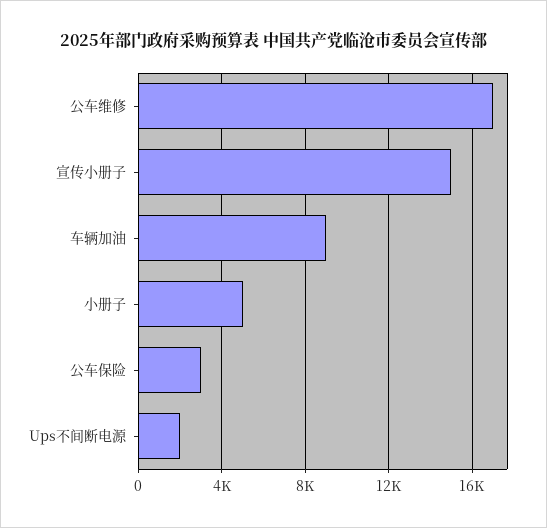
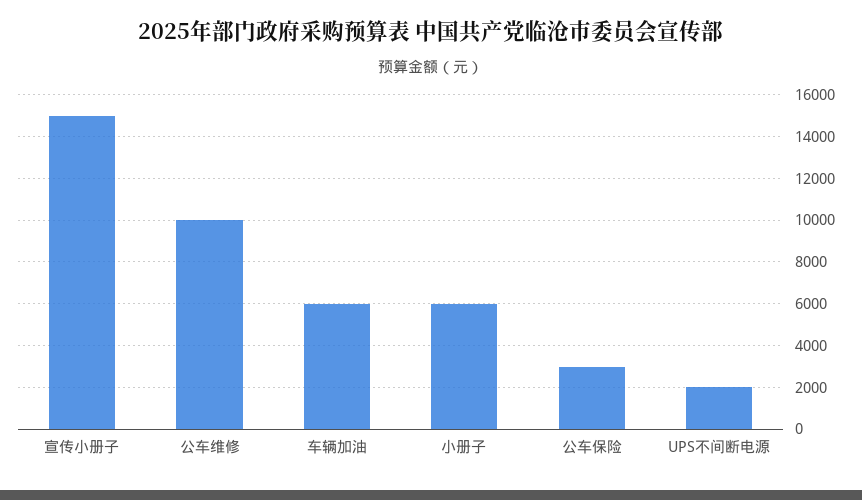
  {
-   "公车维修": 17000,
+   "公车维修": 10000,
    "宣传小册子": 15000,
-   "车辆加油": 9000,
+   "车辆加油": 6000,
-   "小册子": 5000,
+   "小册子": 6000,
    "公车保险": 3000,
    "Ups不间断电源": 2000
  }

